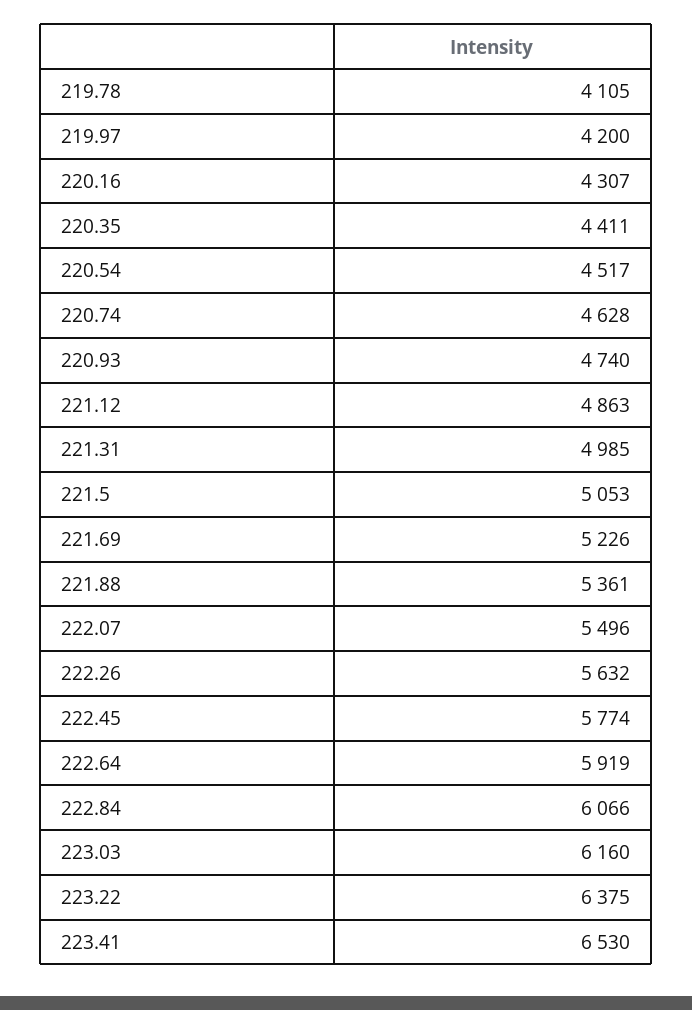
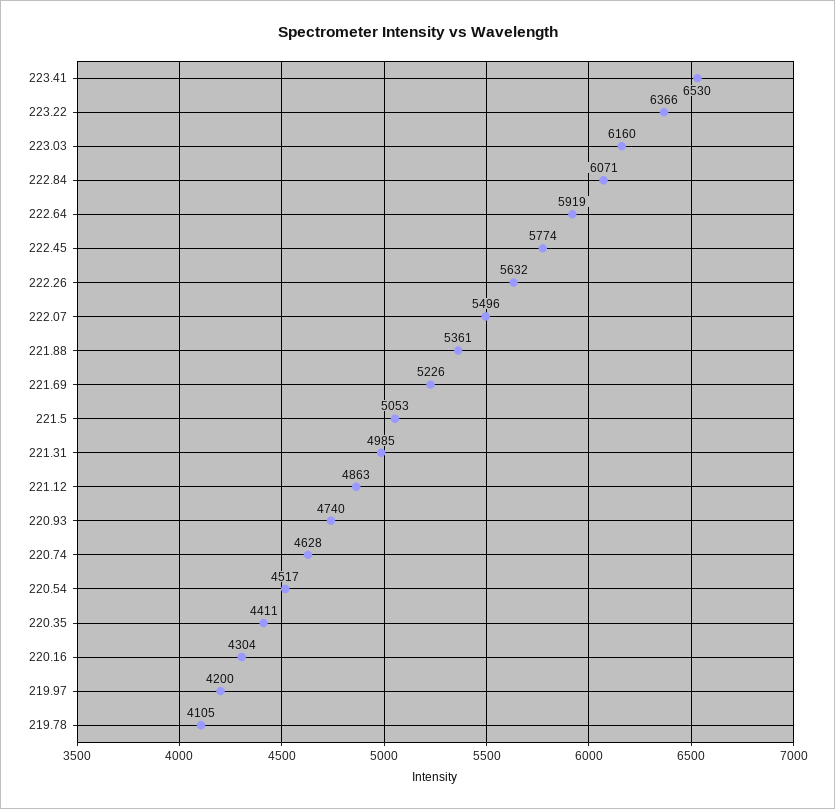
  {
    "219.78": 4105,
    "219.97": 4200,
-   "220.16": 4307,
+   "220.16": 4304,
    "220.35": 4411,
    "220.54": 4517,
    "220.74": 4628,
    "220.93": 4740,
    "221.12": 4863,
    "221.31": 4985,
    "221.5": 5053,
    "221.69": 5226,
    "221.88": 5361,
    "222.07": 5496,
    "222.26": 5632,
    "222.45": 5774,
    "222.64": 5919,
-   "222.84": 6066,
+   "222.84": 6071,
    "223.03": 6160,
-   "223.22": 6375,
+   "223.22": 6366,
    "223.41": 6530
  }

